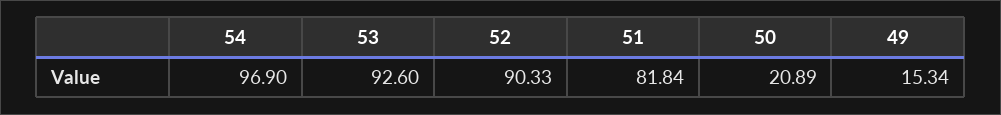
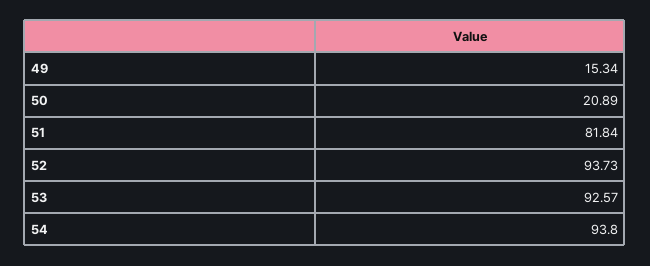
  {
-   "54": 96.9,
+   "54": 93.8,
-   "53": 92.6,
+   "53": 92.57,
-   "52": 90.33,
+   "52": 93.73,
    "51": 81.84,
    "50": 20.89,
    "49": 15.34
  }

